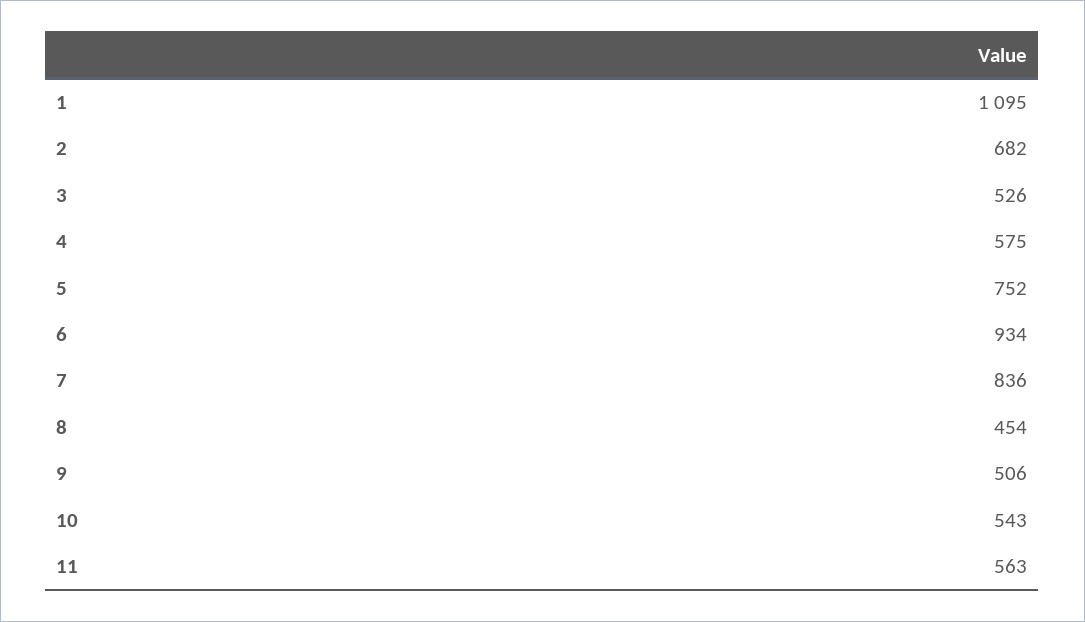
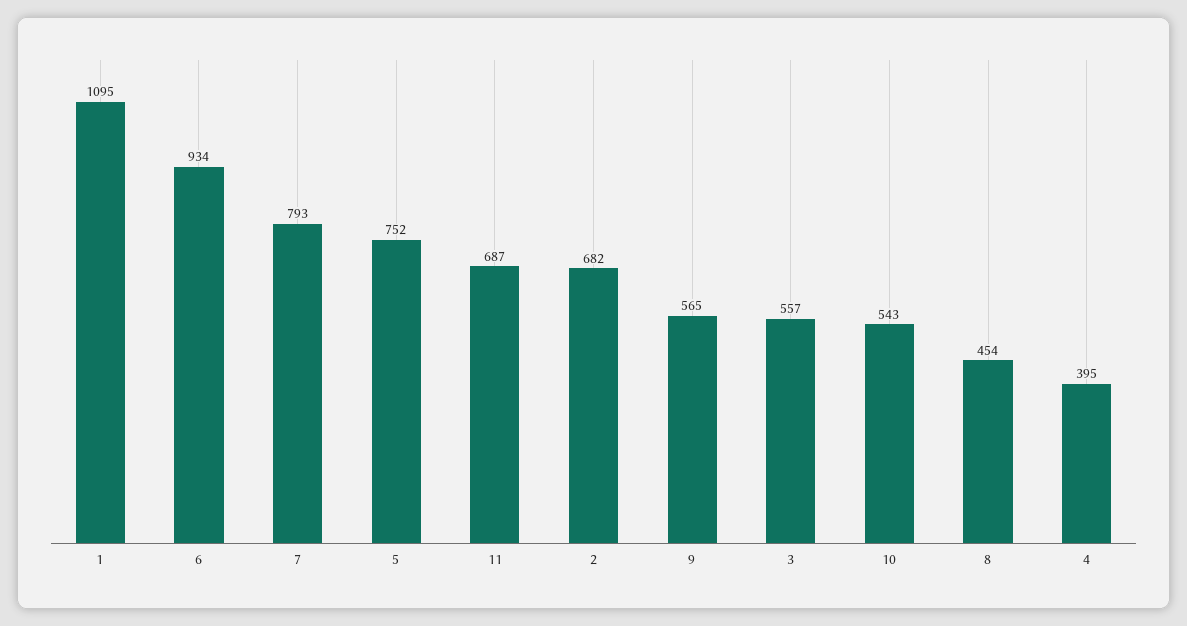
  {
    "1": 1095,
    "2": 682,
-   "3": 526,
+   "3": 557,
-   "4": 575,
+   "4": 395,
    "5": 752,
    "6": 934,
-   "7": 836,
+   "7": 793,
    "8": 454,
-   "9": 506,
+   "9": 565,
    "10": 543,
-   "11": 563
+   "11": 687
  }

